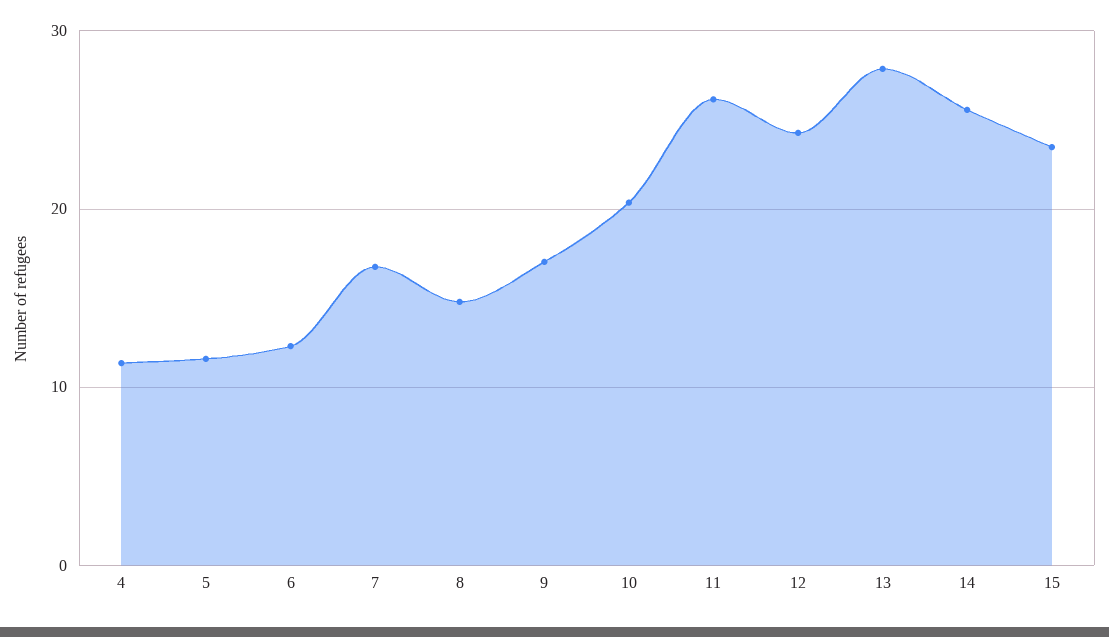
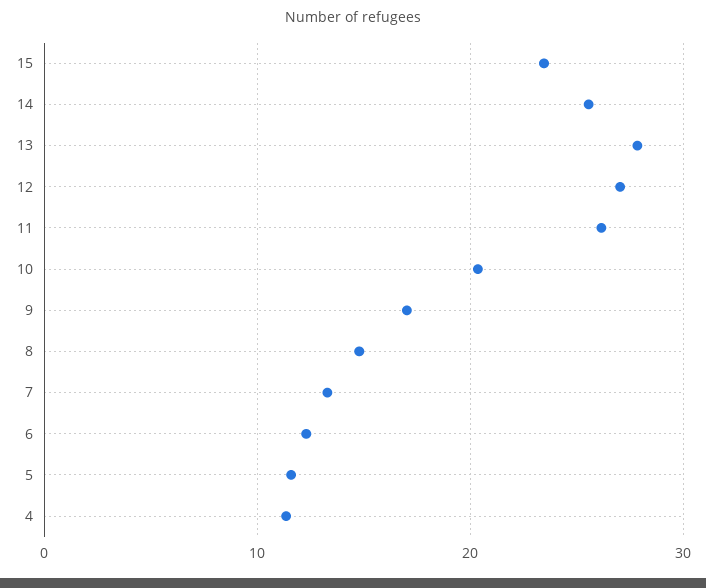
  {
    "4": 11,
    "5": 12,
    "6": 12,
-   "7": 17,
+   "7": 13,
    "8": 15,
    "9": 17,
    "10": 20,
    "11": 26,
-   "12": 24,
+   "12": 27,
    "13": 28,
    "14": 26,
    "15": 23
  }

